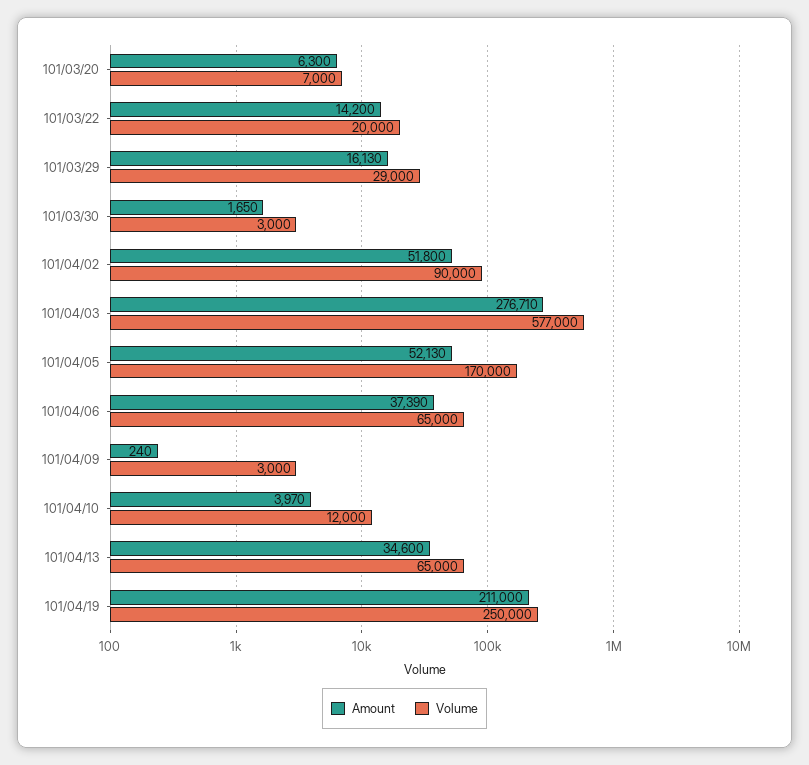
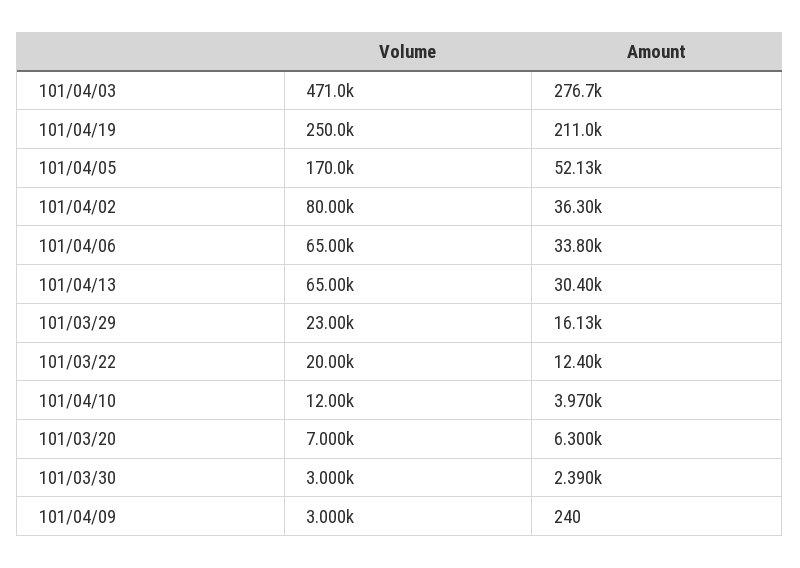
  {
    "Amount": {
      "101/03/20": 6300,
-     "101/03/22": 14200,
+     "101/03/22": 12400,
      "101/03/29": 16130,
-     "101/03/30": 1650,
+     "101/03/30": 2390,
-     "101/04/02": 51800,
+     "101/04/02": 36300,
      "101/04/03": 276710,
      "101/04/05": 52130,
-     "101/04/06": 37390,
+     "101/04/06": 33800,
      "101/04/09": 240,
      "101/04/10": 3970,
-     "101/04/13": 34600,
+     "101/04/13": 30400,
      "101/04/19": 211000
    },
    "Volume": {
      "101/03/20": 7000,
      "101/03/22": 20000,
-     "101/03/29": 29000,
+     "101/03/29": 23000,
      "101/03/30": 3000,
-     "101/04/02": 90000,
+     "101/04/02": 80000,
-     "101/04/03": 577000,
+     "101/04/03": 471000,
      "101/04/05": 170000,
      "101/04/06": 65000,
      "101/04/09": 3000,
      "101/04/10": 12000,
      "101/04/13": 65000,
      "101/04/19": 250000
    }
  }

